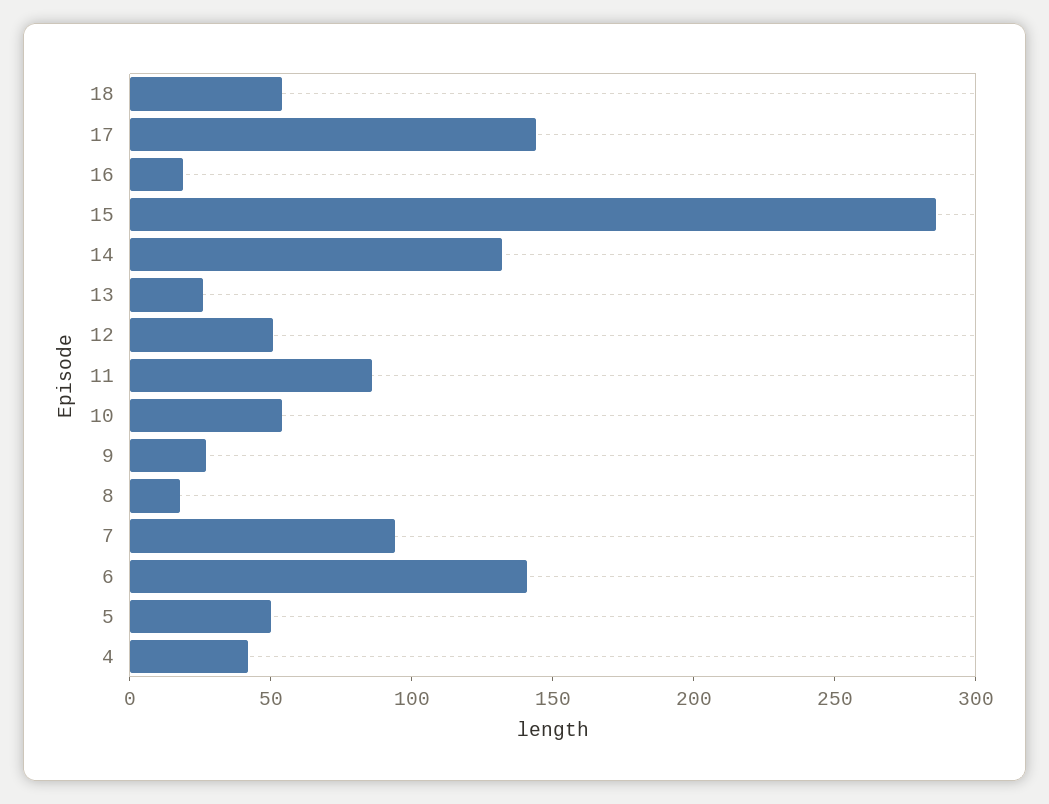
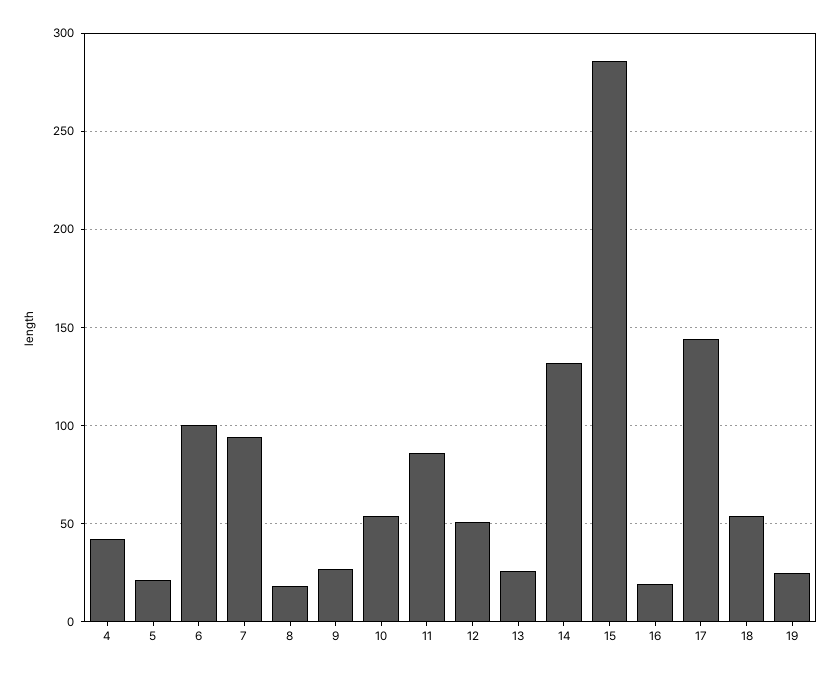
  {
    "18": 55,
    "17": 145,
    "16": 20,
    "15": 285,
    "14": 130,
    "13": 25,
    "12": 50,
    "11": 85,
    "10": 55,
    "9": 25,
    "8": 20,
    "7": 95,
-   "6": 140,
+   "6": 100,
-   "5": 50,
+   "5": 20,
-   "4": 40
+   "4": 40,
+   "19": 25
  }

